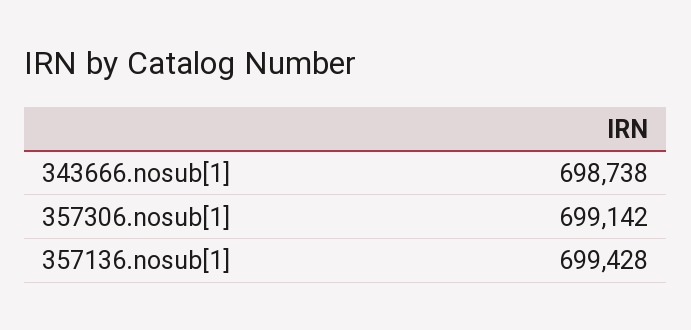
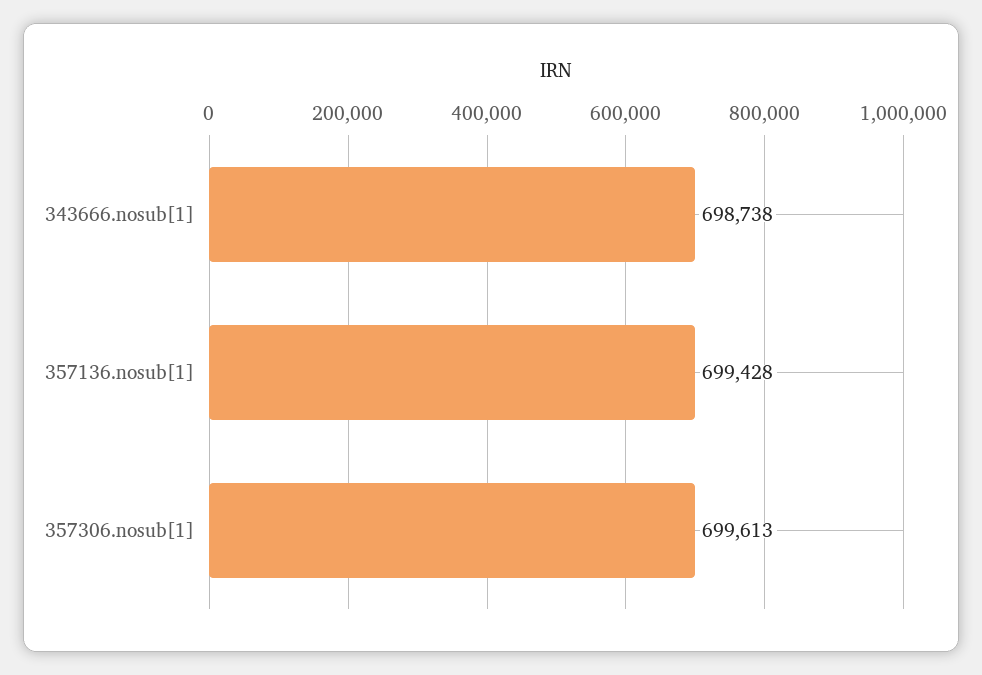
  {
    "343666.nosub[1]": 698738,
-   "357306.nosub[1]": 699142,
+   "357306.nosub[1]": 699613,
    "357136.nosub[1]": 699428
  }

